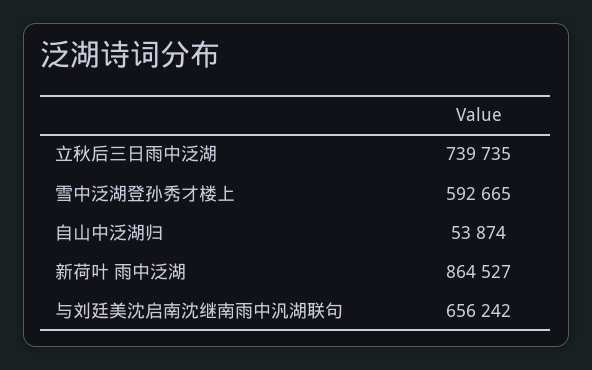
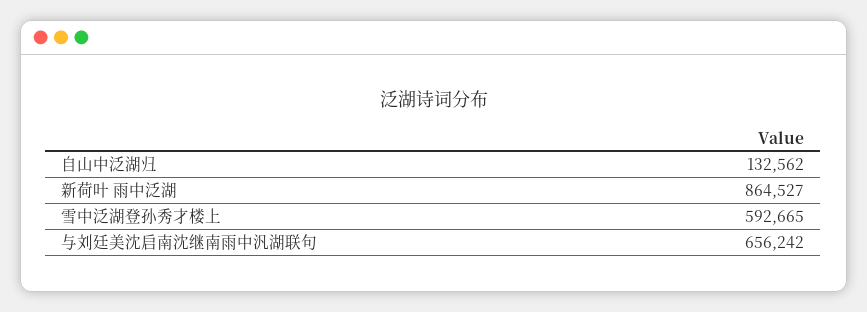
  {
-   "立秋后三日雨中泛湖": 739735,
    "雪中泛湖登孙秀才楼上": 592665,
-   "自山中泛湖归": 53874,
+   "自山中泛湖归": 132562,
    "新荷叶 雨中泛湖": 864527,
    "与刘廷美沈启南沈继南雨中汎湖联句": 656242
  }

